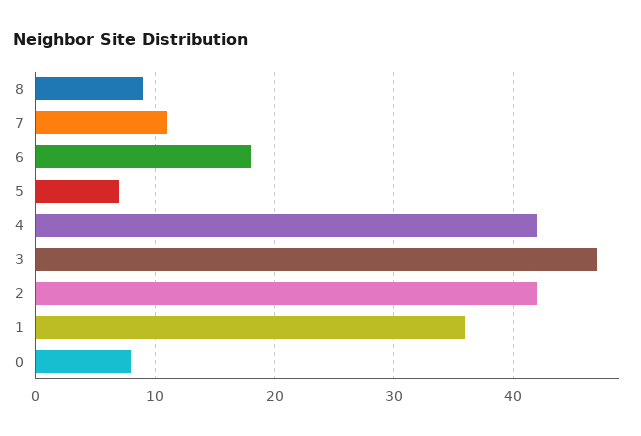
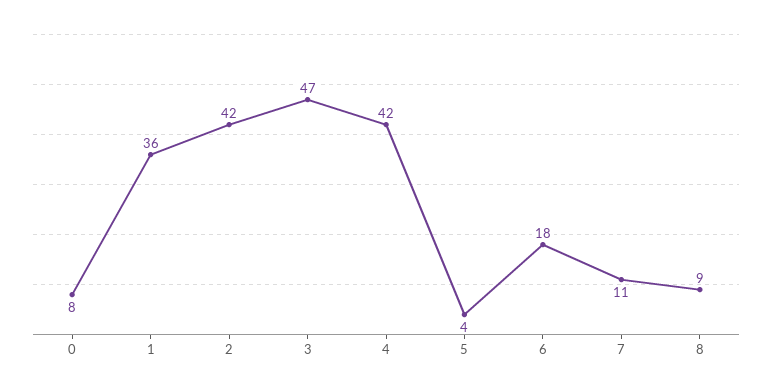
  {
    "8": 9,
    "7": 11,
    "6": 18,
-   "5": 7,
+   "5": 4,
    "4": 42,
    "3": 47,
    "2": 42,
    "1": 36,
    "0": 8
  }

